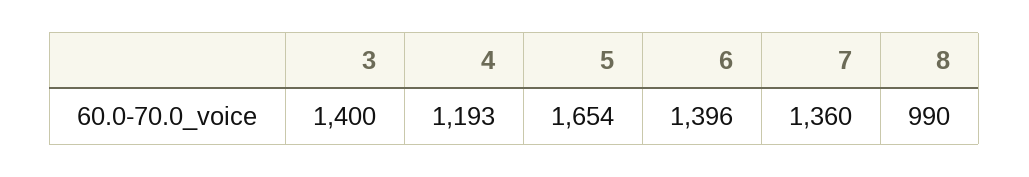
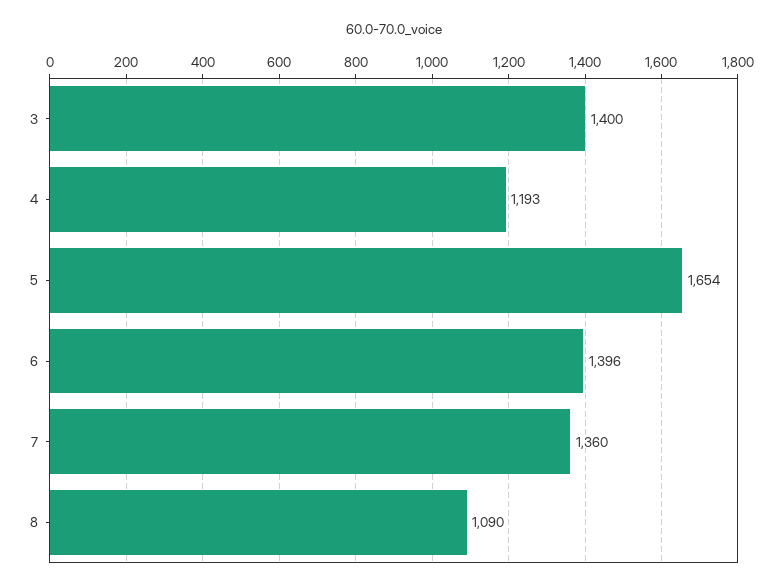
  {
    "3": 1400,
    "4": 1193,
    "5": 1654,
    "6": 1396,
    "7": 1360,
-   "8": 990
+   "8": 1090
  }

